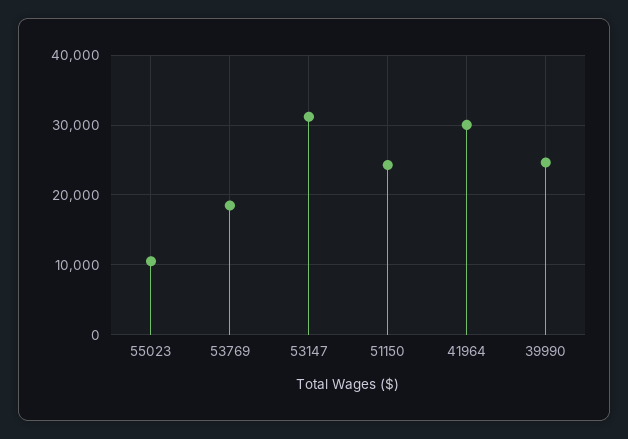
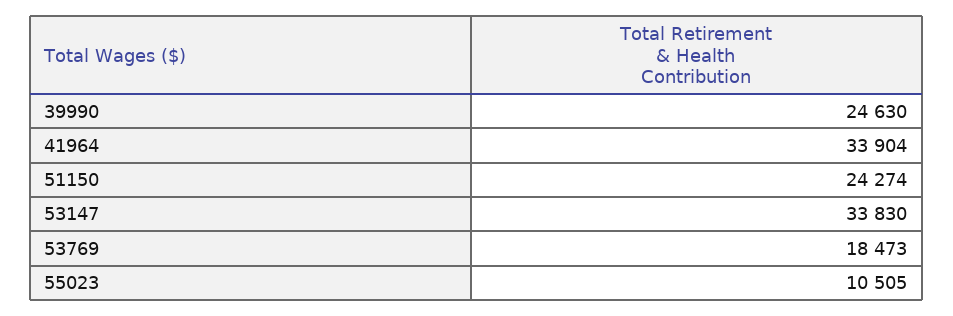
  {
    "55023": 10505,
    "53769": 18473,
-   "53147": 31000,
+   "53147": 33830,
    "51150": 24274,
-   "41964": 30000,
+   "41964": 33904,
    "39990": 24630
  }

